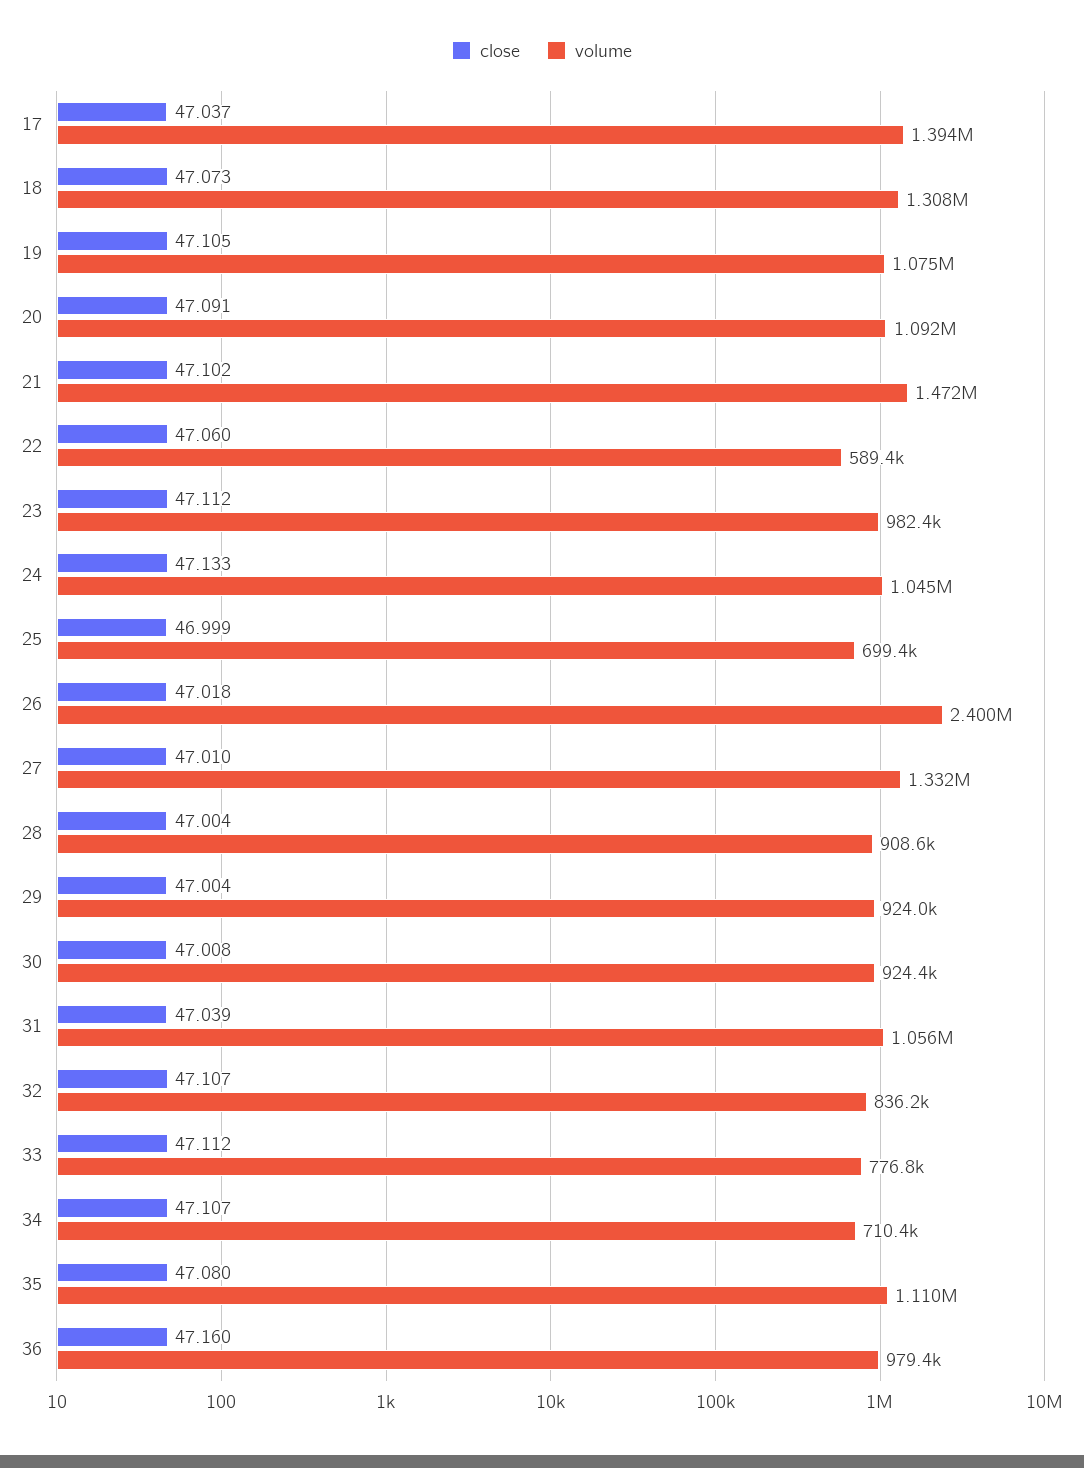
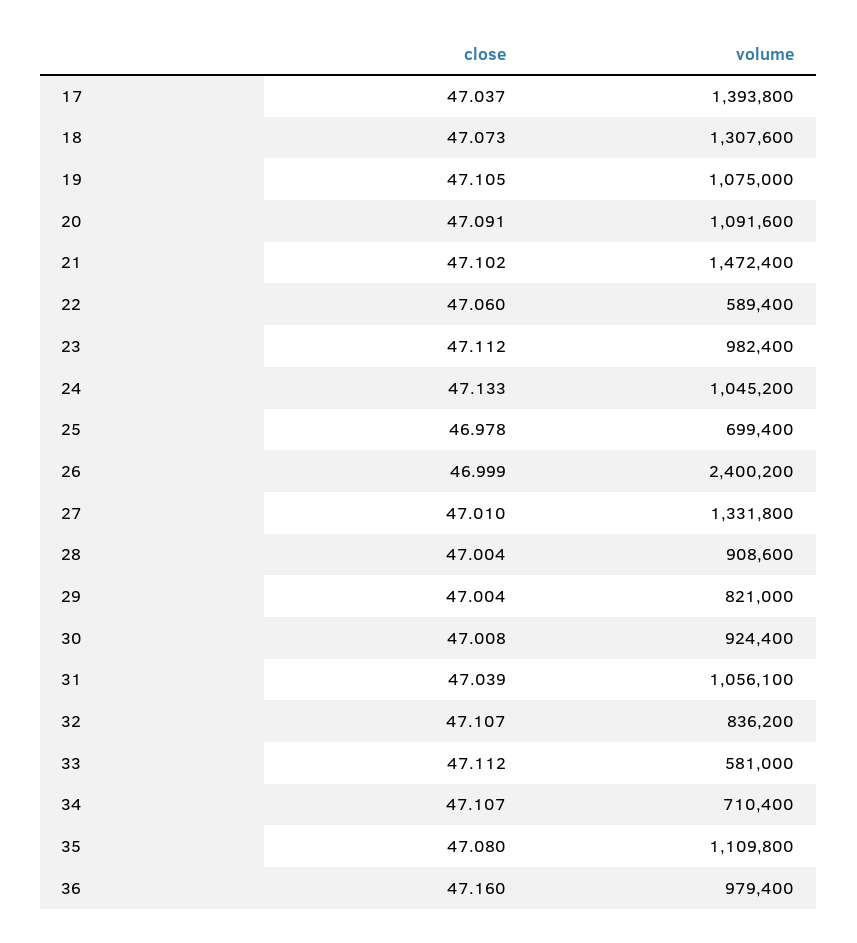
  {
    "close": {
      "17": 47.037,
      "18": 47.073,
      "19": 47.105,
      "20": 47.091,
      "21": 47.102,
      "22": 47.06,
      "23": 47.112,
      "24": 47.133,
-     "25": 46.999,
+     "25": 46.978,
-     "26": 47.018,
+     "26": 46.999,
      "27": 47.01,
      "28": 47.004,
      "29": 47.004,
      "30": 47.008,
      "31": 47.039,
      "32": 47.107,
      "33": 47.112,
      "34": 47.107,
      "35": 47.08,
      "36": 47.16
    },
    "volume": {
      "17": 1393800,
      "18": 1307600,
      "19": 1075000,
      "20": 1091600,
      "21": 1472400,
      "22": 589400,
      "23": 982400,
      "24": 1045200,
      "25": 699400,
      "26": 2400200,
      "27": 1331800,
      "28": 908600,
-     "29": 924000,
+     "29": 821000,
      "30": 924400,
      "31": 1056100,
      "32": 836200,
-     "33": 776800,
+     "33": 581000,
      "34": 710400,
      "35": 1109800,
      "36": 979400
    }
  }

